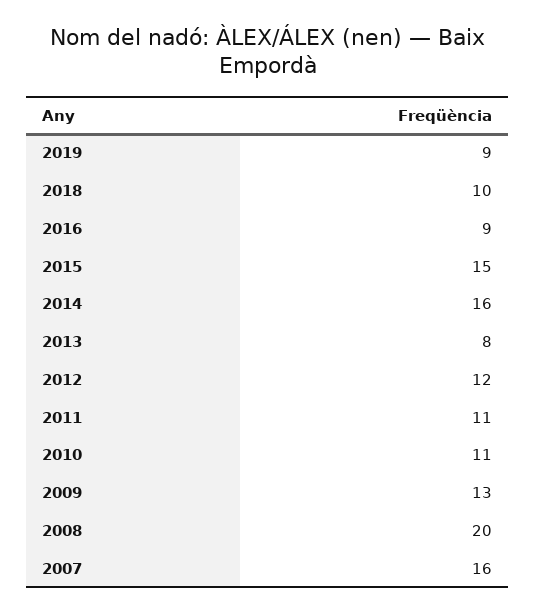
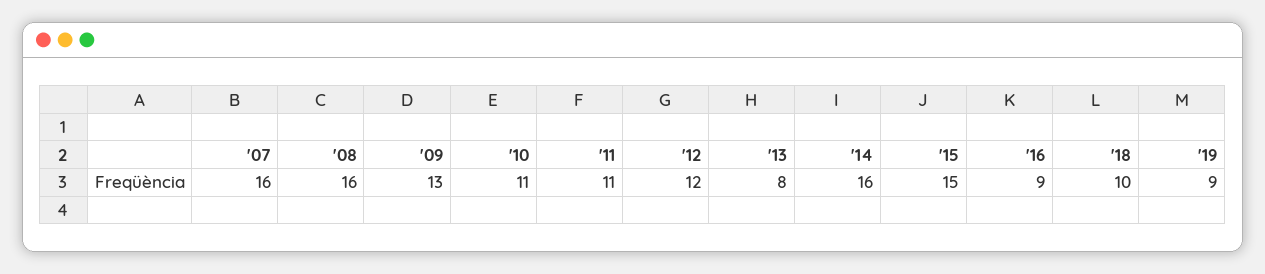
  {
    "2019": 9,
    "2018": 10,
    "2016": 9,
    "2015": 15,
    "2014": 16,
    "2013": 8,
    "2012": 12,
    "2011": 11,
    "2010": 11,
    "2009": 13,
-   "2008": 20,
+   "2008": 16,
    "2007": 16
  }

